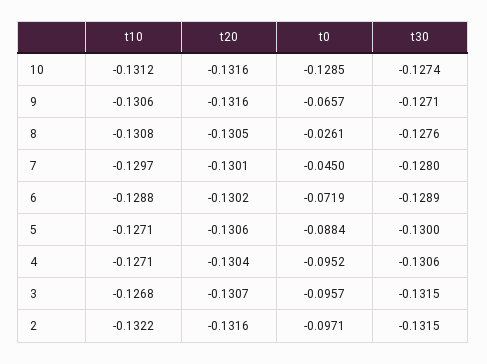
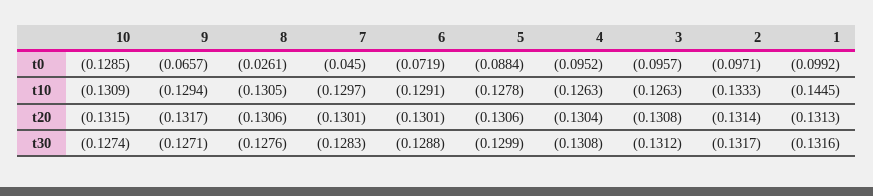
  {
    "t10": {
-     "10": -0.1312,
+     "10": -0.1309,
-     "9": -0.1306,
+     "9": -0.1294,
-     "8": -0.1308,
+     "8": -0.1305,
      "7": -0.1297,
-     "6": -0.1288,
+     "6": -0.1291,
-     "5": -0.1271,
+     "5": -0.1278,
-     "4": -0.1271,
+     "4": -0.1263,
-     "3": -0.1268,
+     "3": -0.1263,
-     "2": -0.1322
+     "2": -0.1333,
+     "1": -0.1445
    },
    "t20": {
-     "10": -0.1316,
+     "10": -0.1315,
-     "9": -0.1316,
+     "9": -0.1317,
-     "8": -0.1305,
+     "8": -0.1306,
      "7": -0.1301,
-     "6": -0.1302,
+     "6": -0.1301,
      "5": -0.1306,
      "4": -0.1304,
-     "3": -0.1307,
+     "3": -0.1308,
-     "2": -0.1316
+     "2": -0.1314,
+     "1": -0.1313
    },
    "t0": {
      "10": -0.1285,
      "9": -0.0657,
      "8": -0.0261,
      "7": -0.045,
      "6": -0.0719,
      "5": -0.0884,
      "4": -0.0952,
      "3": -0.0957,
-     "2": -0.0971
+     "2": -0.0971,
+     "1": -0.0992
    },
    "t30": {
      "10": -0.1274,
      "9": -0.1271,
      "8": -0.1276,
-     "7": -0.128,
+     "7": -0.1283,
-     "6": -0.1289,
+     "6": -0.1288,
-     "5": -0.13,
+     "5": -0.1299,
-     "4": -0.1306,
+     "4": -0.1308,
-     "3": -0.1315,
+     "3": -0.1312,
-     "2": -0.1315
+     "2": -0.1317,
+     "1": -0.1316
    }
  }

